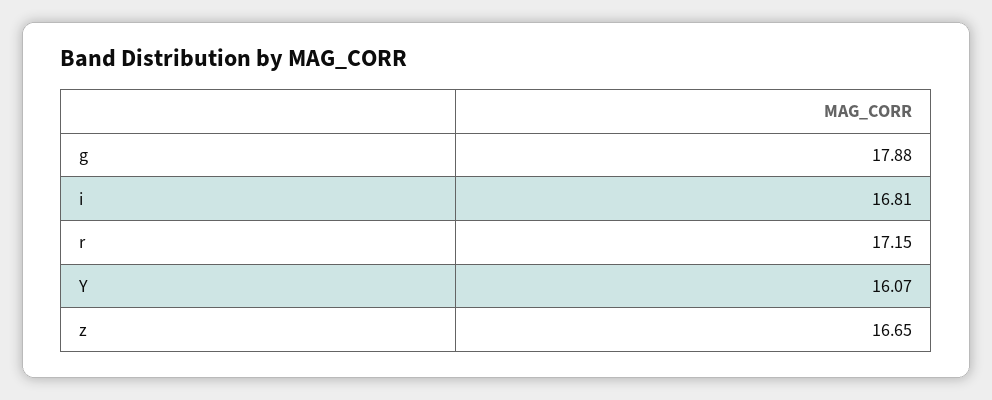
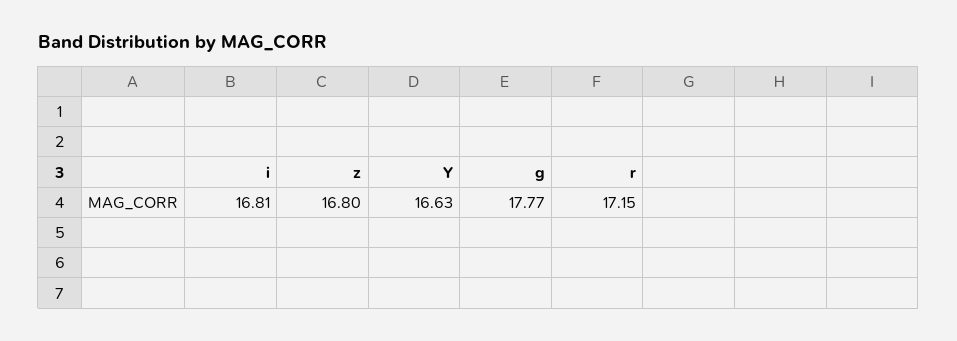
  {
-   "g": 17.88,
+   "g": 17.77,
    "i": 16.81,
    "r": 17.15,
-   "Y": 16.07,
+   "Y": 16.63,
-   "z": 16.65
+   "z": 16.8
  }

